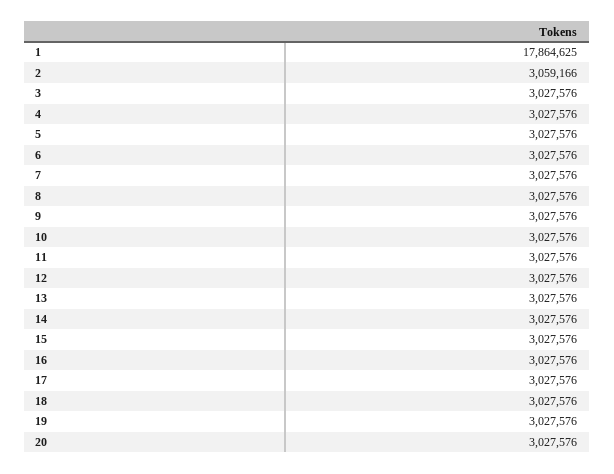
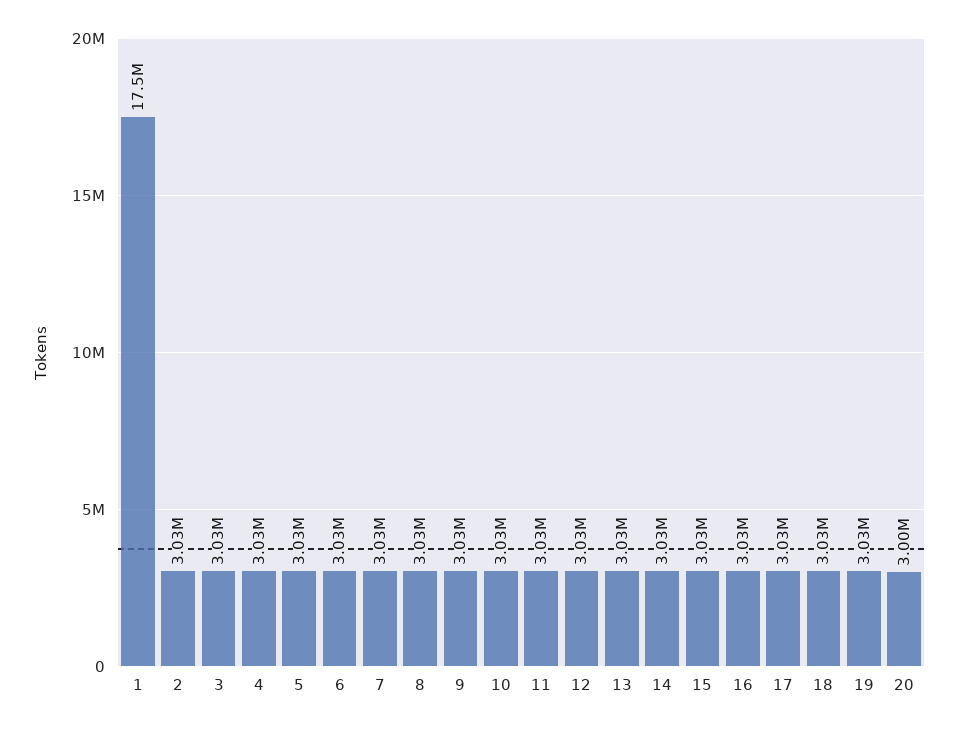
  {
-   "1": 17864625,
+   "1": 17500000,
-   "2": 3059166,
+   "2": 3030000,
    "3": 3027576,
    "4": 3027576,
    "5": 3027576,
    "6": 3027576,
    "7": 3027576,
    "8": 3027576,
    "9": 3027576,
    "10": 3027576,
    "11": 3027576,
    "12": 3027576,
    "13": 3027576,
    "14": 3027576,
    "15": 3027576,
    "16": 3027576,
    "17": 3027576,
    "18": 3027576,
    "19": 3027576,
-   "20": 3027576
+   "20": 3000000
  }

